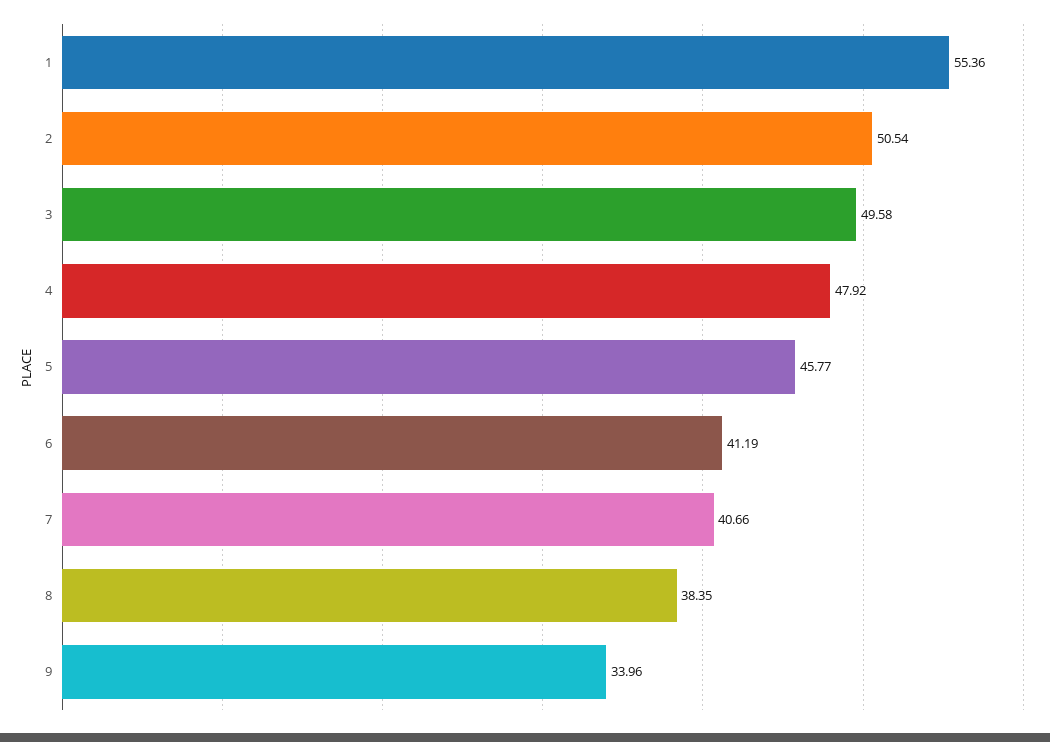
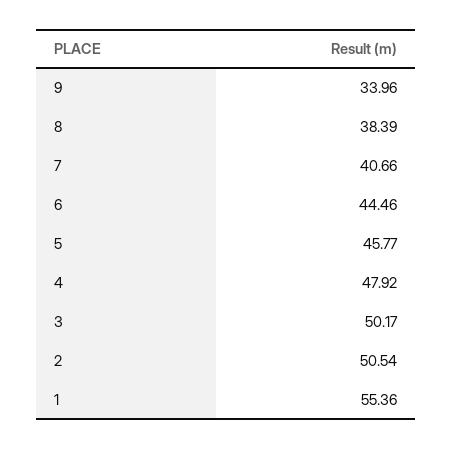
  {
    "1": 55.36,
    "2": 50.54,
-   "3": 49.58,
+   "3": 50.17,
    "4": 47.92,
    "5": 45.77,
-   "6": 41.19,
+   "6": 44.46,
    "7": 40.66,
-   "8": 38.35,
+   "8": 38.39,
    "9": 33.96
  }

